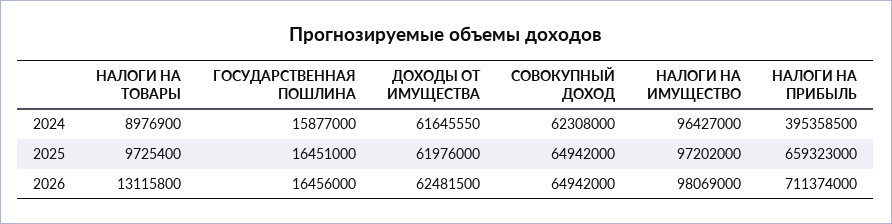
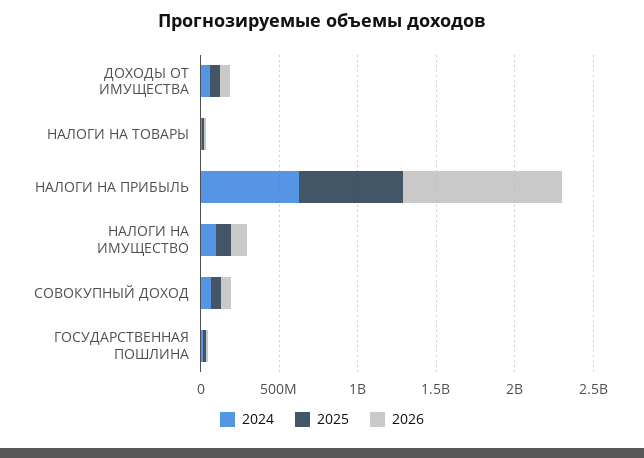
  {
    "2024": {
      "НАЛОГИ НА ТОВАРЫ": 8976900,
      "ГОСУДАРСТВЕННАЯ ПОШЛИНА": 15877000,
      "ДОХОДЫ ОТ ИМУЩЕСТВА": 61645550,
      "СОВОКУПНЫЙ ДОХОД": 62308000,
      "НАЛОГИ НА ИМУЩЕСТВО": 96427000,
-     "НАЛОГИ НА ПРИБЫЛЬ": 395358500
+     "НАЛОГИ НА ПРИБЫЛЬ": 600000000
    },
    "2025": {
      "НАЛОГИ НА ТОВАРЫ": 9725400,
      "ГОСУДАРСТВЕННАЯ ПОШЛИНА": 16451000,
      "ДОХОДЫ ОТ ИМУЩЕСТВА": 61976000,
      "СОВОКУПНЫЙ ДОХОД": 64942000,
      "НАЛОГИ НА ИМУЩЕСТВО": 97202000,
      "НАЛОГИ НА ПРИБЫЛЬ": 659323000
    },
    "2026": {
      "НАЛОГИ НА ТОВАРЫ": 13115800,
      "ГОСУДАРСТВЕННАЯ ПОШЛИНА": 16456000,
      "ДОХОДЫ ОТ ИМУЩЕСТВА": 62481500,
      "СОВОКУПНЫЙ ДОХОД": 64942000,
      "НАЛОГИ НА ИМУЩЕСТВО": 98069000,
-     "НАЛОГИ НА ПРИБЫЛЬ": 711374000
+     "НАЛОГИ НА ПРИБЫЛЬ": 1000000000
    }
  }

